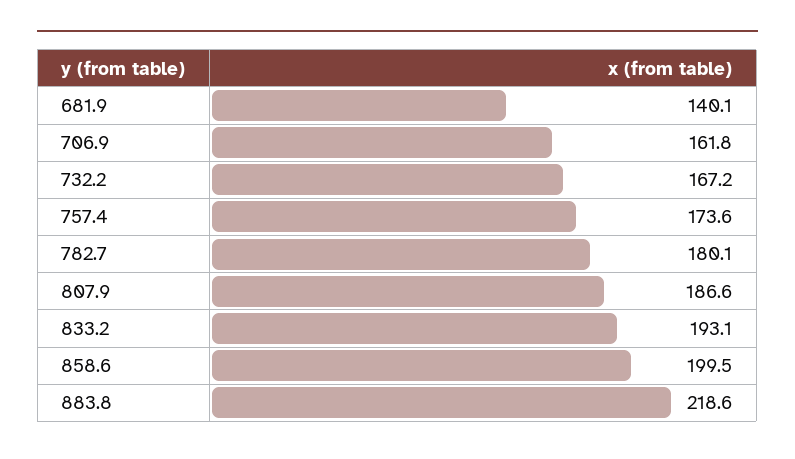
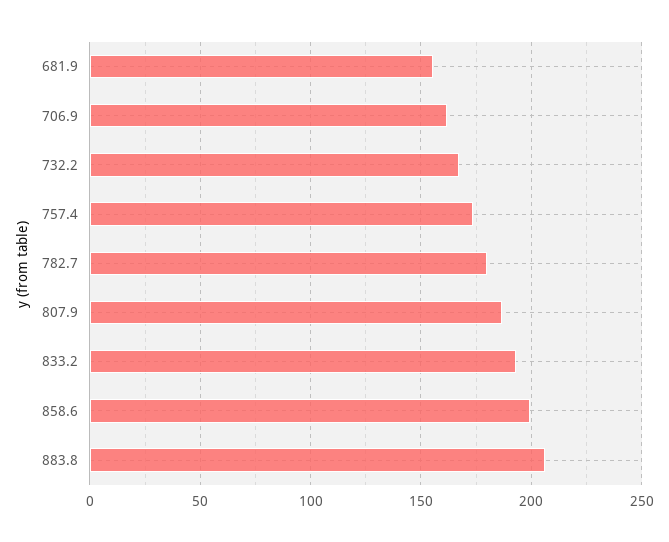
  {
-   "681.9": 140.1,
+   "681.9": 155,
    "706.9": 161.8,
    "732.2": 167.2,
    "757.4": 173.6,
    "782.7": 180.1,
    "807.9": 186.6,
    "833.2": 193.1,
    "858.6": 199.5,
-   "883.8": 218.6
+   "883.8": 205
  }

